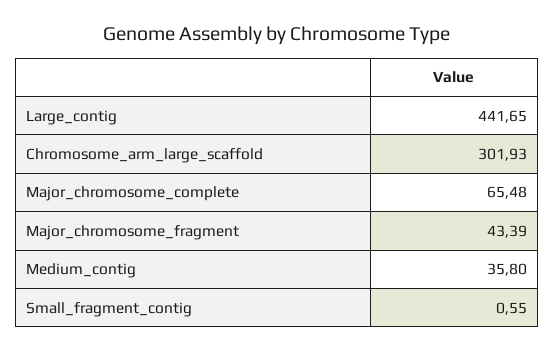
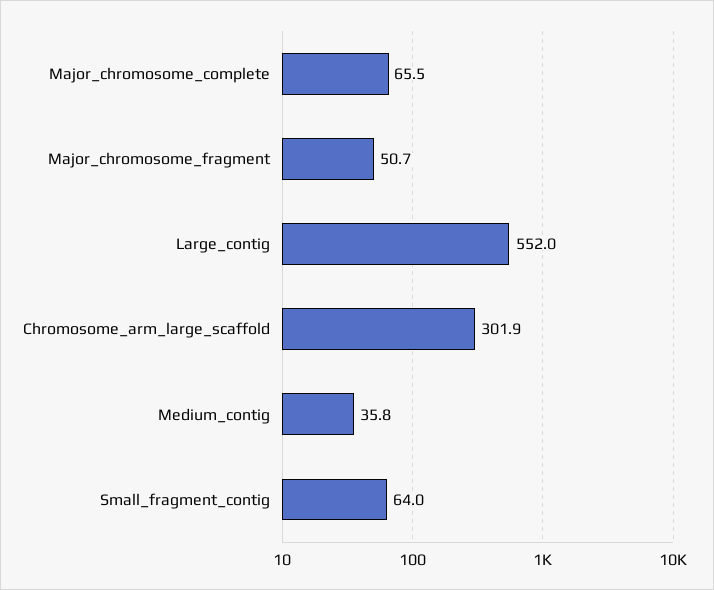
  {
-   "Large_contig": 441.65,
+   "Large_contig": 552,
    "Chromosome_arm_large_scaffold": 301.93,
    "Major_chromosome_complete": 65.48,
-   "Major_chromosome_fragment": 43.39,
+   "Major_chromosome_fragment": 50.7,
    "Medium_contig": 35.8,
-   "Small_fragment_contig": 0.55
+   "Small_fragment_contig": 64
  }

